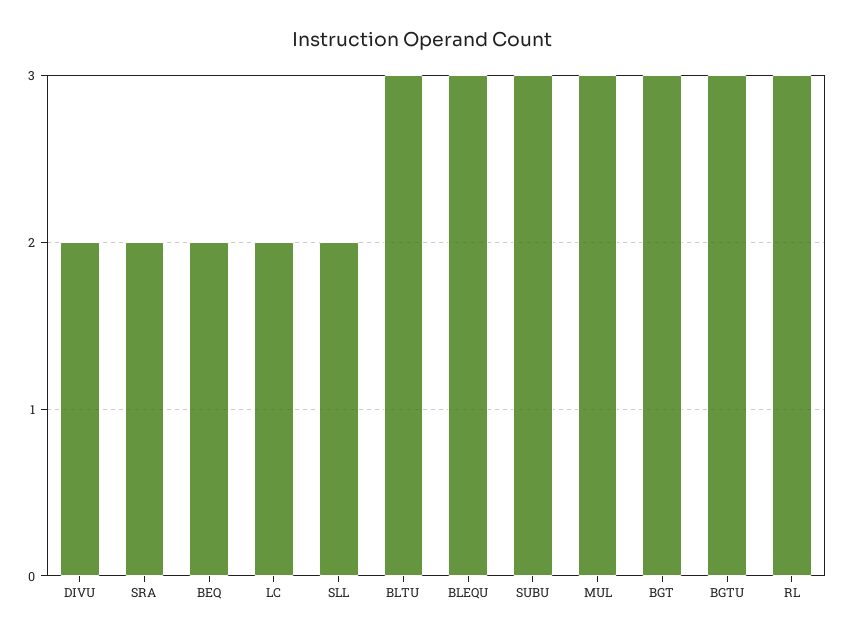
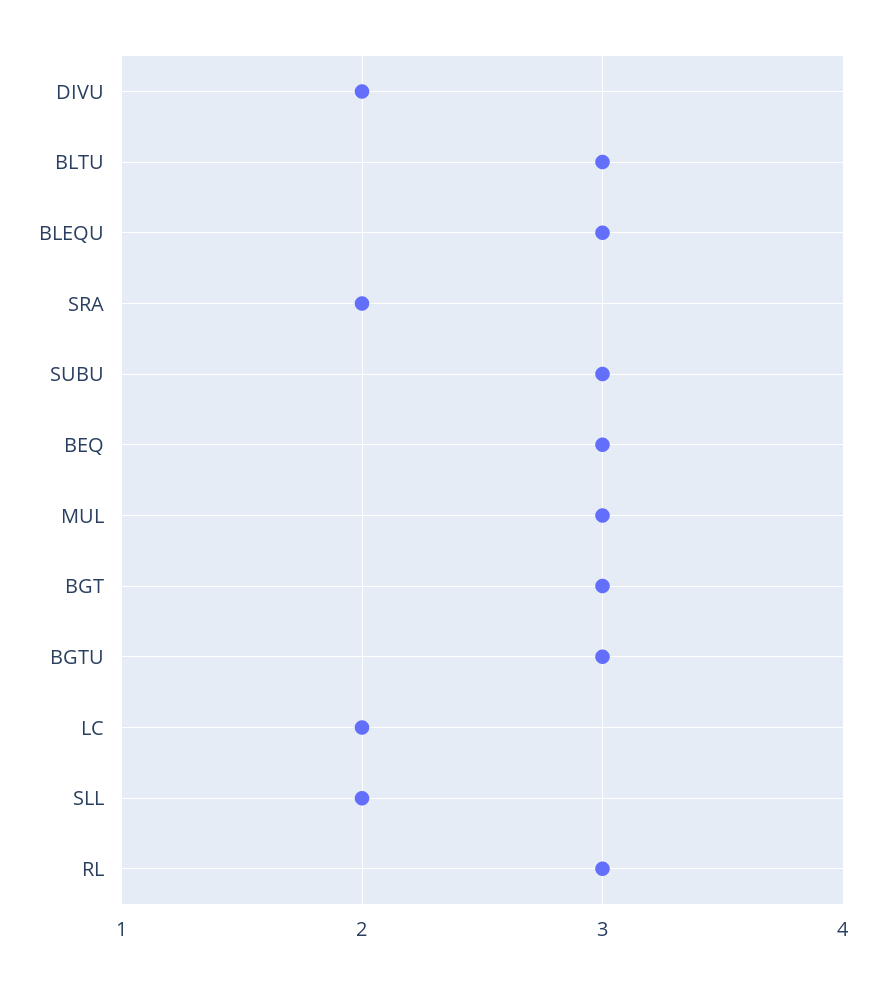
  {
    "DIVU": 2,
    "SRA": 2,
-   "BEQ": 2,
+   "BEQ": 3,
    "LC": 2,
    "SLL": 2,
    "BLTU": 3,
    "BLEQU": 3,
    "SUBU": 3,
    "MUL": 3,
    "BGT": 3,
    "BGTU": 3,
    "RL": 3
  }

